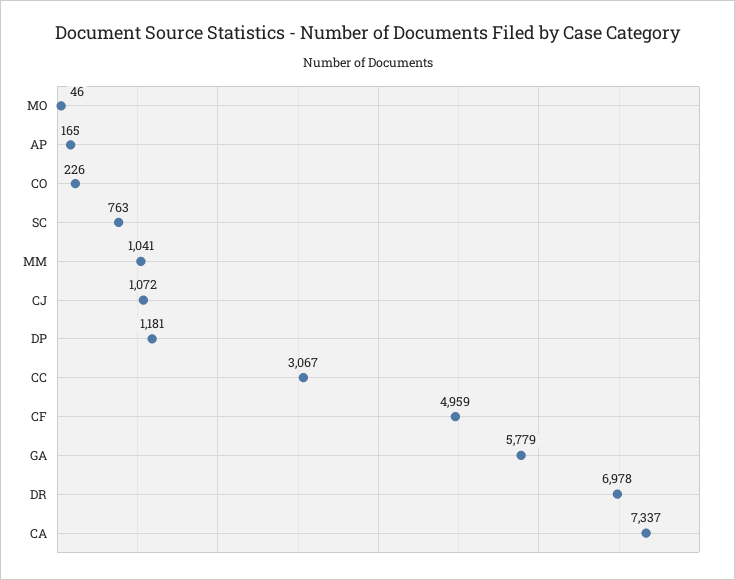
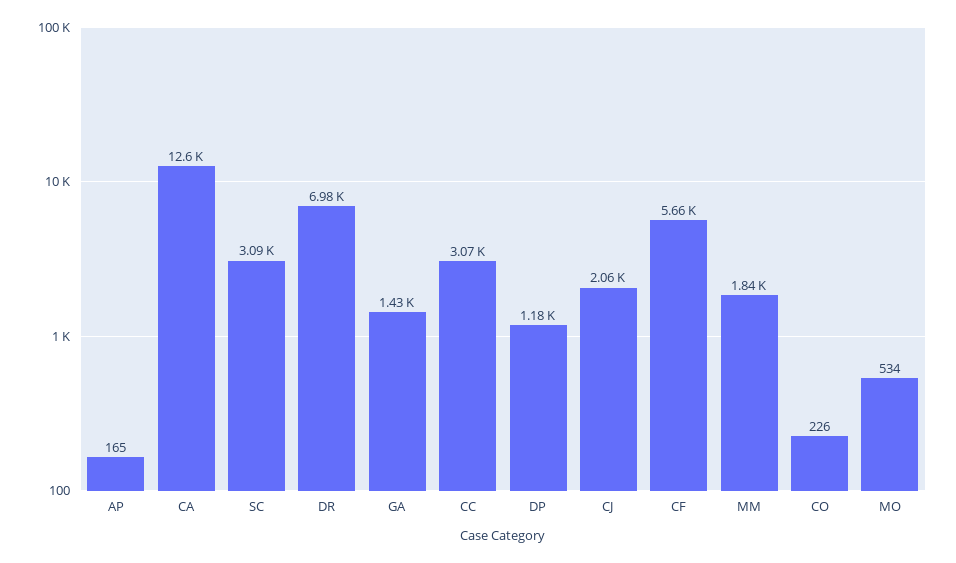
  {
-   "MO": 46,
+   "MO": 534,
    "AP": 165,
    "CO": 226,
-   "SC": 763,
+   "SC": 3090,
-   "MM": 1041,
+   "MM": 1840,
-   "CJ": 1072,
+   "CJ": 2060,
    "DP": 1181,
    "CC": 3067,
-   "CF": 4959,
+   "CF": 5660,
-   "GA": 5779,
+   "GA": 1430,
    "DR": 6978,
-   "CA": 7337
+   "CA": 12600
  }

